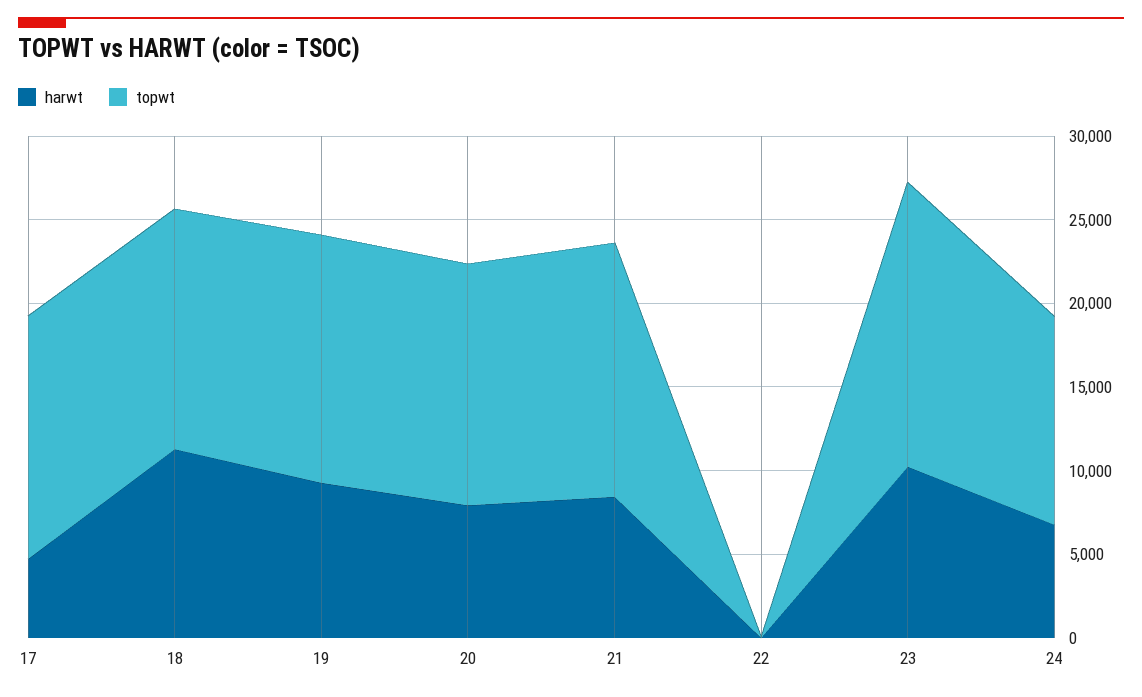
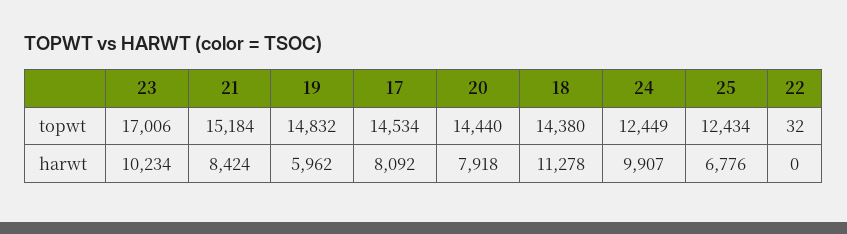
  {
    "harwt": {
-     "17": 5000,
+     "17": 8092,
      "18": 11278,
-     "19": 9000,
+     "19": 5962,
      "20": 7918,
      "21": 8424,
      "22": 0,
      "23": 10234,
-     "24": 7000
+     "24": 9907,
+     "25": 6776
    },
    "topwt": {
      "17": 14534,
      "18": 14380,
      "19": 14832,
      "20": 14440,
      "21": 15184,
      "22": 32,
      "23": 17006,
-     "24": 12449
+     "24": 12449,
+     "25": 12434
    }
  }

